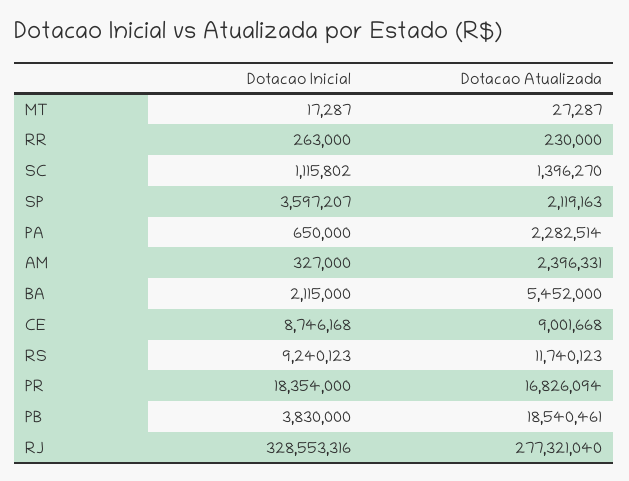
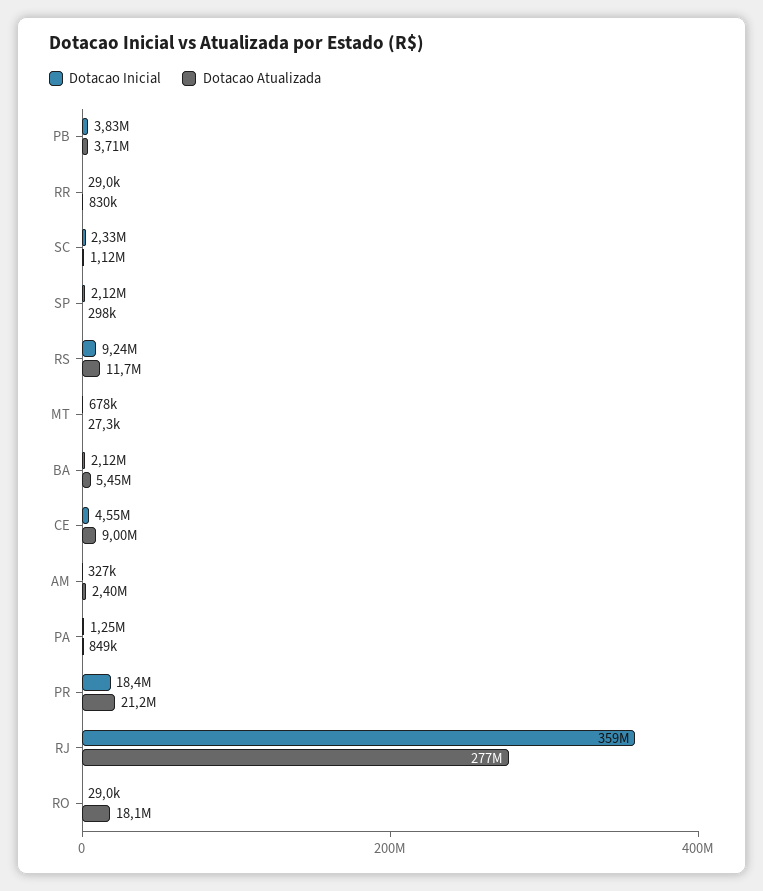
  {
    "Dotacao Inicial": {
-     "MT": 17287,
+     "MT": 678000,
-     "RR": 263000,
+     "RR": 29000,
-     "SC": 1115802,
+     "SC": 2330000,
-     "SP": 3597207,
+     "SP": 2120000,
-     "PA": 650000,
+     "PA": 1250000,
      "AM": 327000,
      "BA": 2115000,
-     "CE": 8746168,
+     "CE": 4550000,
      "RS": 9240123,
      "PR": 18354000,
      "PB": 3830000,
-     "RJ": 328553316
+     "RJ": 359000000,
+     "RO": 29000
    },
    "Dotacao Atualizada": {
      "MT": 27287,
-     "RR": 230000,
+     "RR": 830000,
-     "SC": 1396270,
+     "SC": 1120000,
-     "SP": 2119163,
+     "SP": 298000,
-     "PA": 2282514,
+     "PA": 849000,
      "AM": 2396331,
      "BA": 5452000,
      "CE": 9001668,
      "RS": 11740123,
-     "PR": 16826094,
+     "PR": 21200000,
-     "PB": 18540461,
+     "PB": 3710000,
-     "RJ": 277321040
+     "RJ": 277321040,
+     "RO": 18100000
    }
  }

